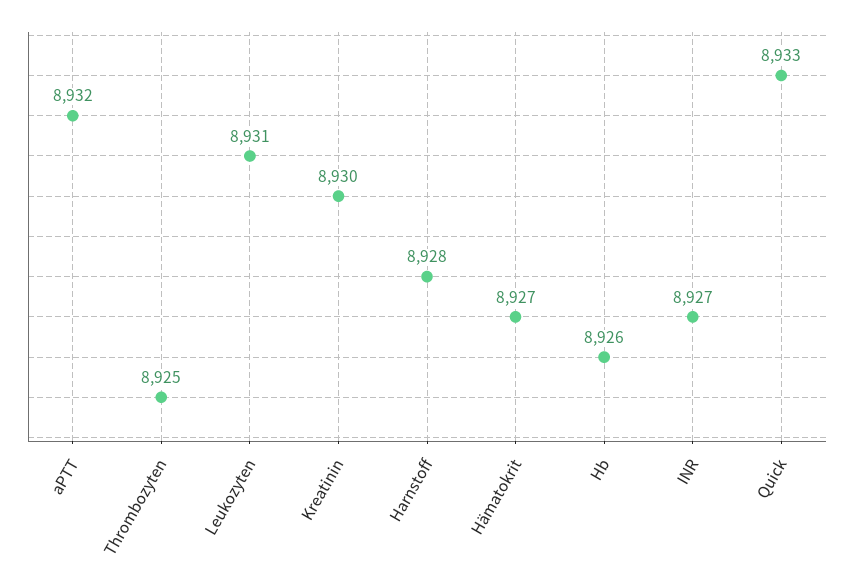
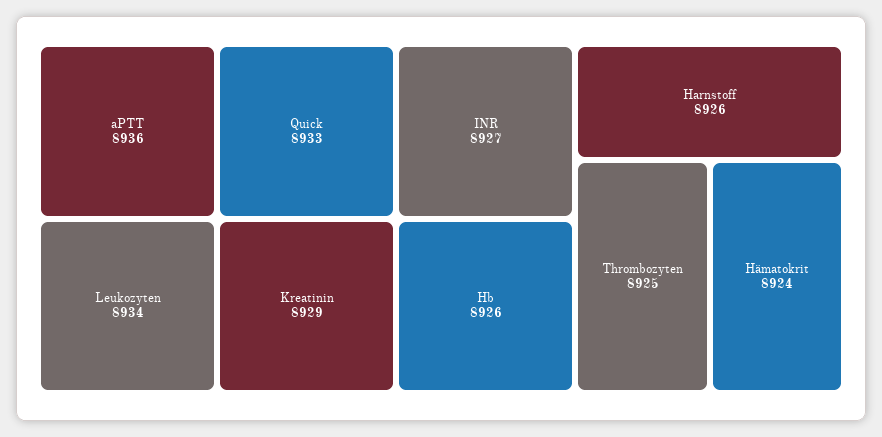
  {
-   "aPTT": 8932,
+   "aPTT": 8936,
    "Thrombozyten": 8925,
-   "Leukozyten": 8931,
+   "Leukozyten": 8934,
-   "Kreatinin": 8930,
+   "Kreatinin": 8929,
-   "Harnstoff": 8928,
+   "Harnstoff": 8926,
-   "Hämatokrit": 8927,
+   "Hämatokrit": 8924,
    "Hb": 8926,
    "INR": 8927,
    "Quick": 8933
  }

